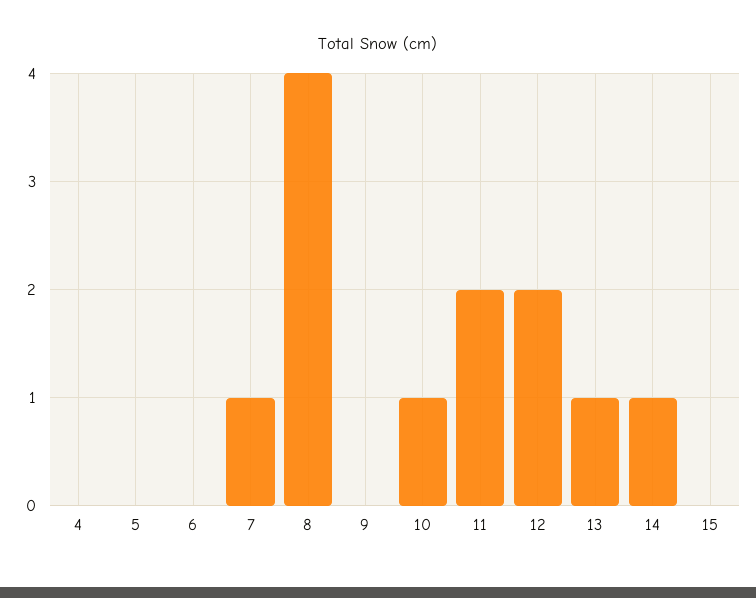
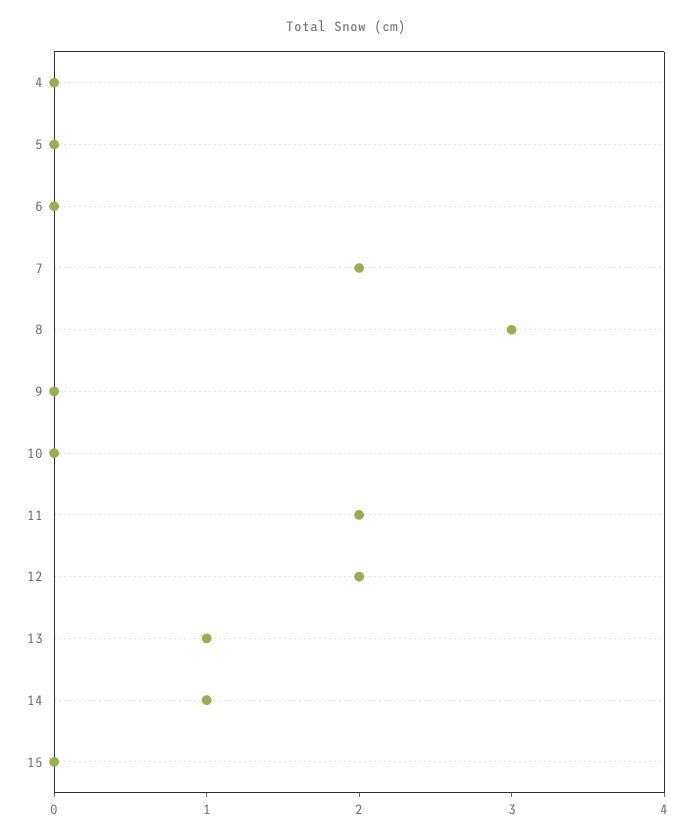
  {
    "4": 0,
    "5": 0,
    "6": 0,
-   "7": 1,
+   "7": 2,
-   "8": 4,
+   "8": 3,
    "9": 0,
-   "10": 1,
+   "10": 0,
    "11": 2,
    "12": 2,
    "13": 1,
    "14": 1,
    "15": 0
  }

